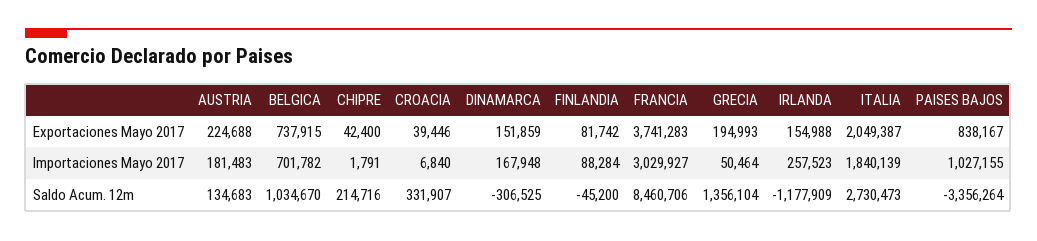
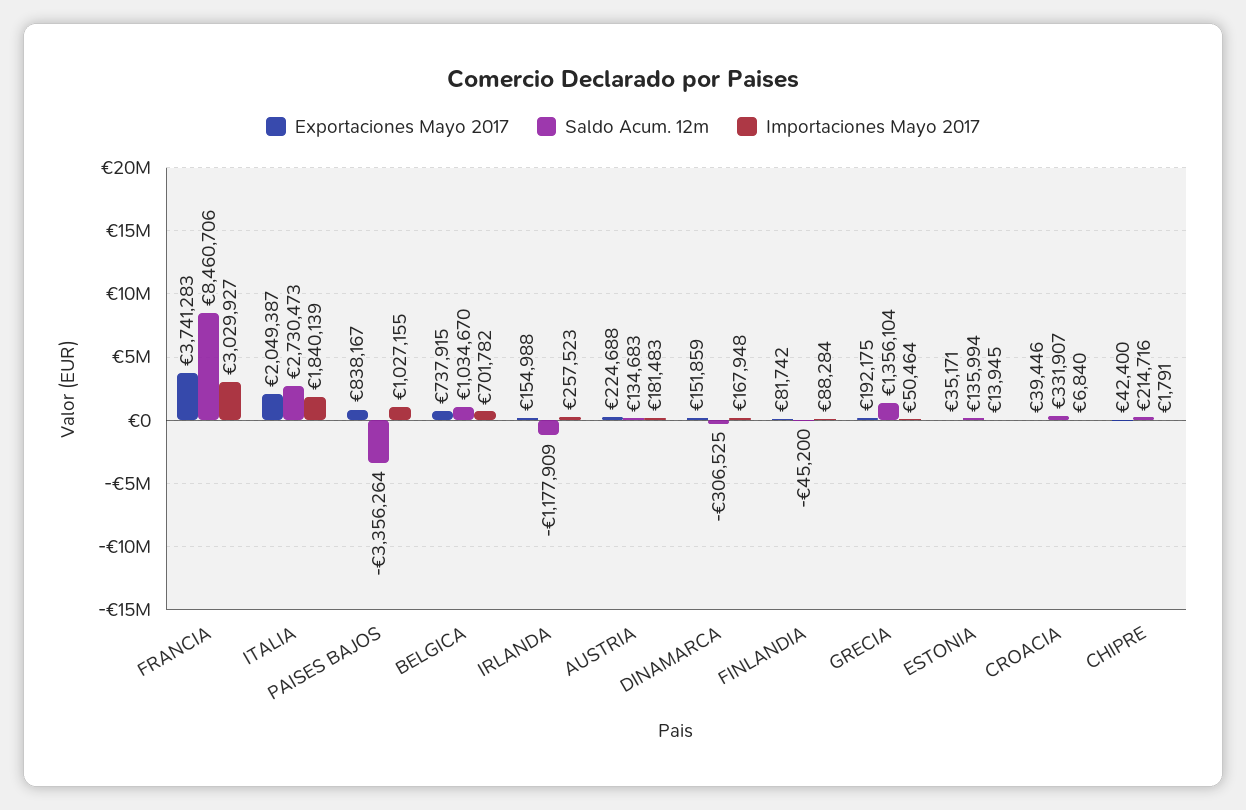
  {
    "Exportaciones Mayo 2017": {
      "AUSTRIA": 224688,
      "BELGICA": 737915,
      "CHIPRE": 42400,
      "CROACIA": 39446,
      "DINAMARCA": 151859,
      "FINLANDIA": 81742,
      "FRANCIA": 3741283,
-     "GRECIA": 194993,
+     "GRECIA": 192175,
      "IRLANDA": 154988,
      "ITALIA": 2049387,
-     "PAISES BAJOS": 838167
+     "PAISES BAJOS": 838167,
+     "ESTONIA": 35171
    },
    "Importaciones Mayo 2017": {
      "AUSTRIA": 181483,
      "BELGICA": 701782,
      "CHIPRE": 1791,
      "CROACIA": 6840,
      "DINAMARCA": 167948,
      "FINLANDIA": 88284,
      "FRANCIA": 3029927,
      "GRECIA": 50464,
      "IRLANDA": 257523,
      "ITALIA": 1840139,
-     "PAISES BAJOS": 1027155
+     "PAISES BAJOS": 1027155,
+     "ESTONIA": 13945
    },
    "Saldo Acum. 12m": {
      "AUSTRIA": 134683,
      "BELGICA": 1034670,
      "CHIPRE": 214716,
      "CROACIA": 331907,
      "DINAMARCA": -306525,
      "FINLANDIA": -45200,
      "FRANCIA": 8460706,
      "GRECIA": 1356104,
      "IRLANDA": -1177909,
      "ITALIA": 2730473,
-     "PAISES BAJOS": -3356264
+     "PAISES BAJOS": -3356264,
+     "ESTONIA": 135994
    }
  }

